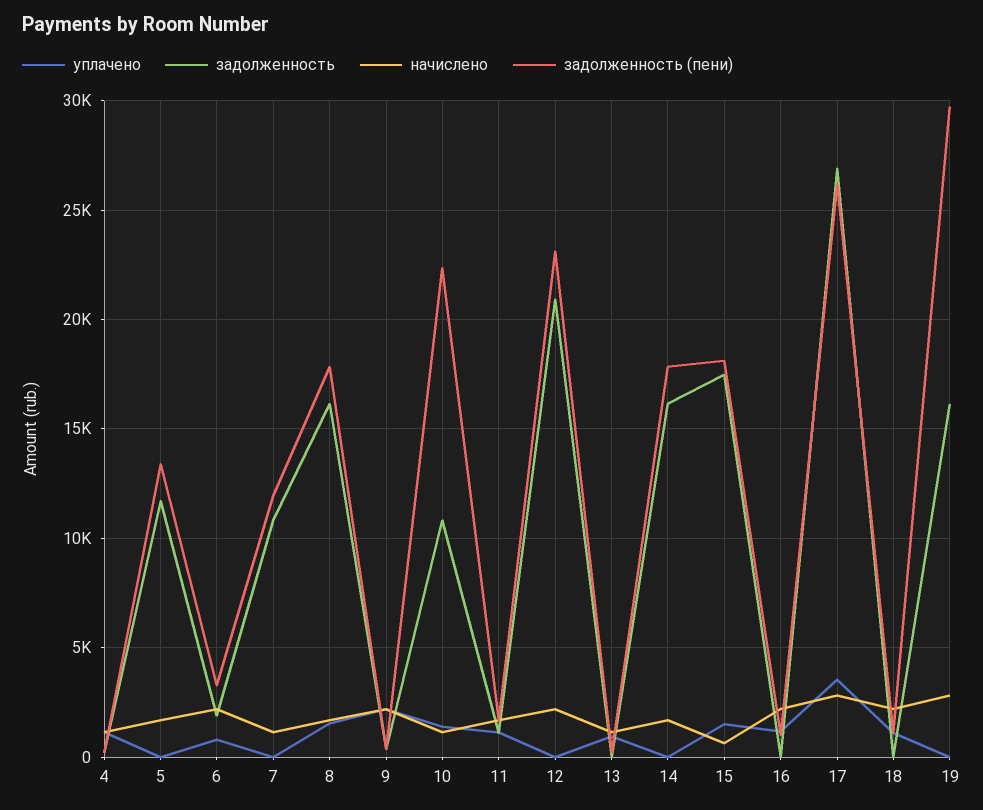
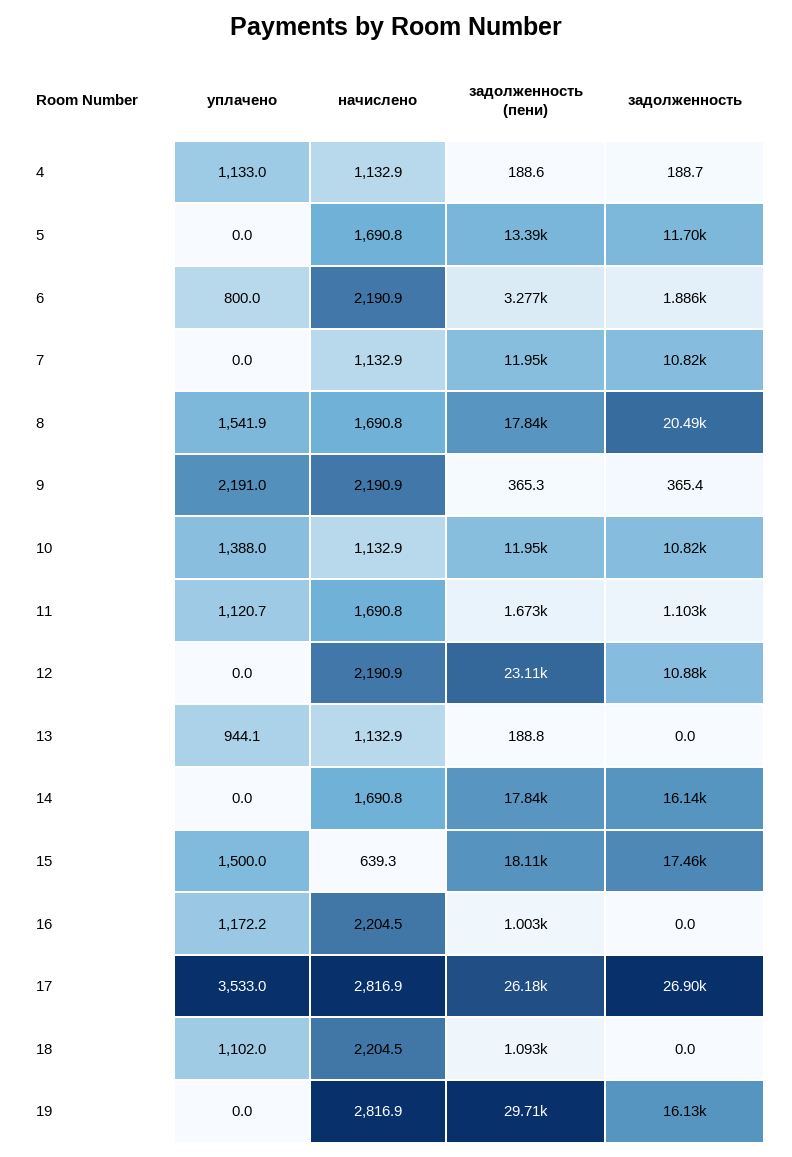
  {
    "уплачено": {
      "4": 1133,
      "5": 0,
      "6": 800,
      "7": 0,
      "8": 1541.9,
      "9": 2191,
      "10": 1388,
      "11": 1120.7,
      "12": 0,
      "13": 944.1,
      "14": 0,
      "15": 1500,
      "16": 1172.2,
      "17": 3533,
      "18": 1102,
      "19": 0
    },
    "задолженность": {
      "4": 188.7,
      "5": 11700,
      "6": 1886,
      "7": 10820,
-     "8": 16000,
+     "8": 20490,
      "9": 365.4,
      "10": 10820,
      "11": 1103,
-     "12": 21000,
+     "12": 10880,
      "13": 0,
      "14": 16140,
      "15": 17460,
      "16": 0,
      "17": 26900,
      "18": 0,
      "19": 16130
    },
    "начислено": {
      "4": 1132.9,
      "5": 1690.8,
      "6": 2190.9,
      "7": 1132.9,
      "8": 1690.8,
      "9": 2190.9,
      "10": 1132.9,
      "11": 1690.8,
      "12": 2190.9,
      "13": 1132.9,
      "14": 1690.8,
      "15": 639.3,
      "16": 2204.5,
      "17": 2816.9,
      "18": 2204.5,
      "19": 2816.9
    },
    "задолженность (пени)": {
      "4": 188.6,
      "5": 13390,
      "6": 3277,
      "7": 11950,
      "8": 17840,
      "9": 365.3,
-     "10": 22500,
+     "10": 11950,
      "11": 1673,
      "12": 23110,
      "13": 188.8,
      "14": 17840,
      "15": 18110,
      "16": 1003,
      "17": 26180,
      "18": 1093,
      "19": 29710
    }
  }

